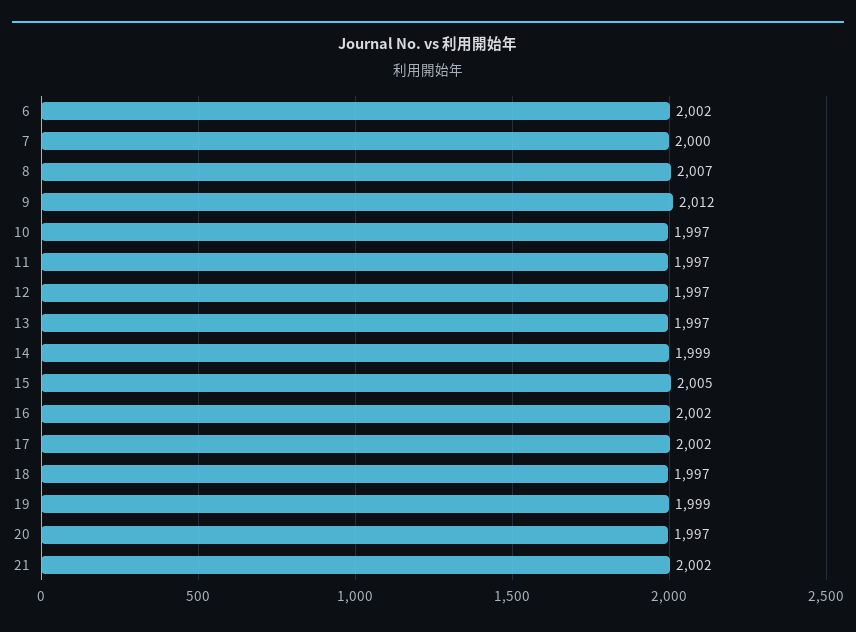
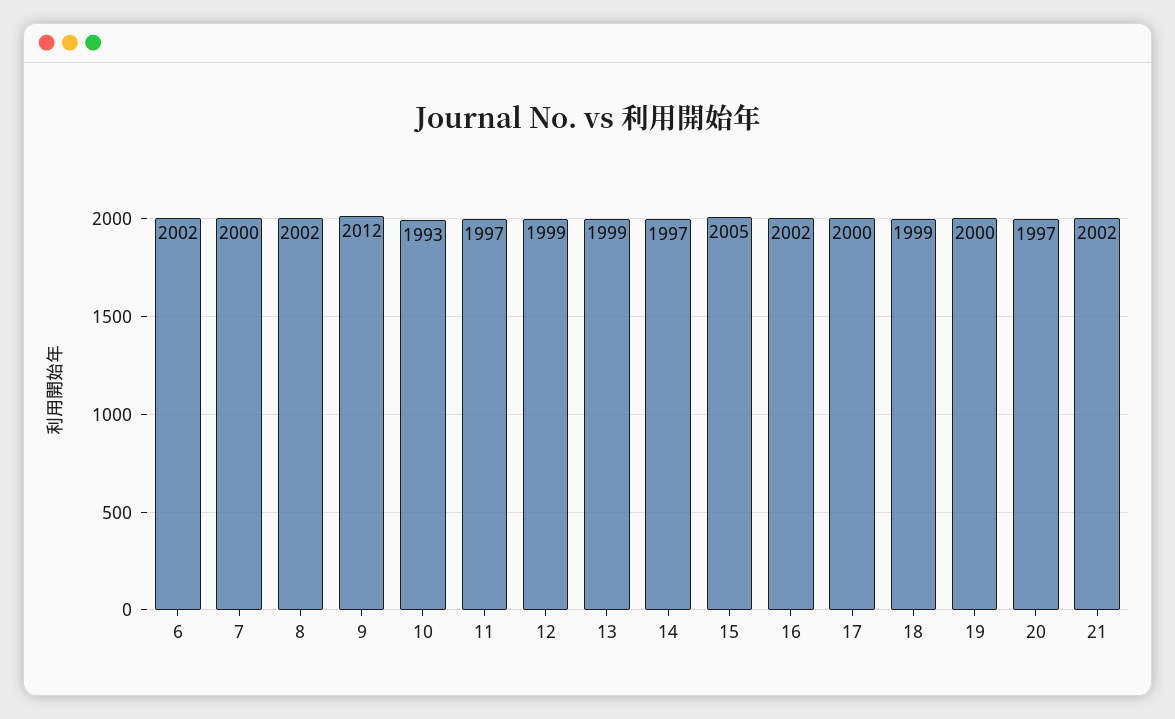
  {
    "6": 2002,
    "7": 2000,
-   "8": 2007,
+   "8": 2002,
    "9": 2012,
-   "10": 1997,
+   "10": 1993,
    "11": 1997,
-   "12": 1997,
+   "12": 1999,
-   "13": 1997,
+   "13": 1999,
-   "14": 1999,
+   "14": 1997,
    "15": 2005,
    "16": 2002,
-   "17": 2002,
+   "17": 2000,
-   "18": 1997,
+   "18": 1999,
-   "19": 1999,
+   "19": 2000,
    "20": 1997,
    "21": 2002
  }

